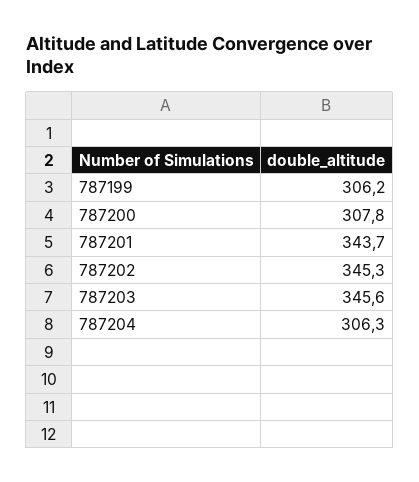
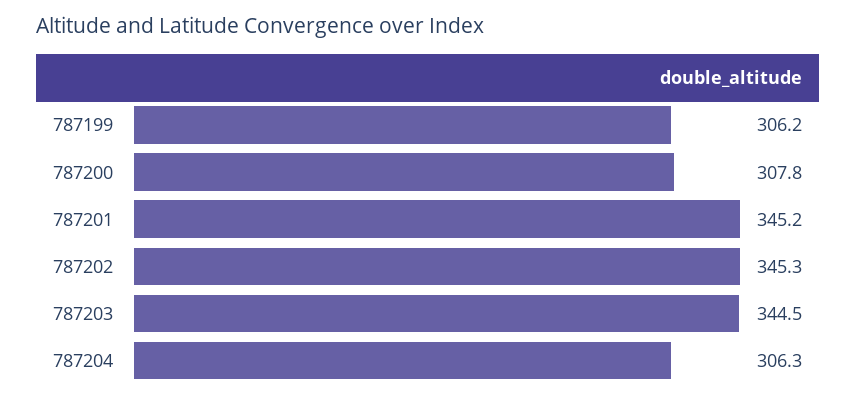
  {
    "787199": 306.2,
    "787200": 307.8,
-   "787201": 343.7,
+   "787201": 345.2,
    "787202": 345.3,
-   "787203": 345.6,
+   "787203": 344.5,
    "787204": 306.3
  }

